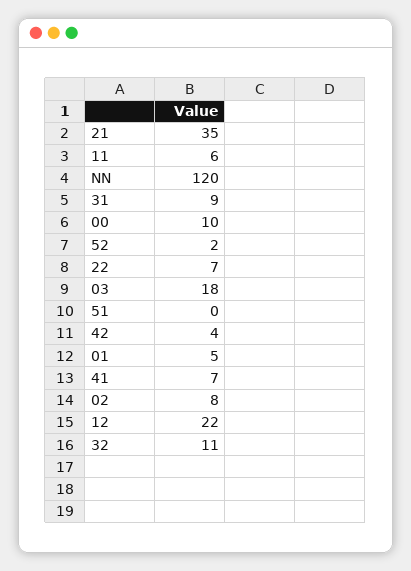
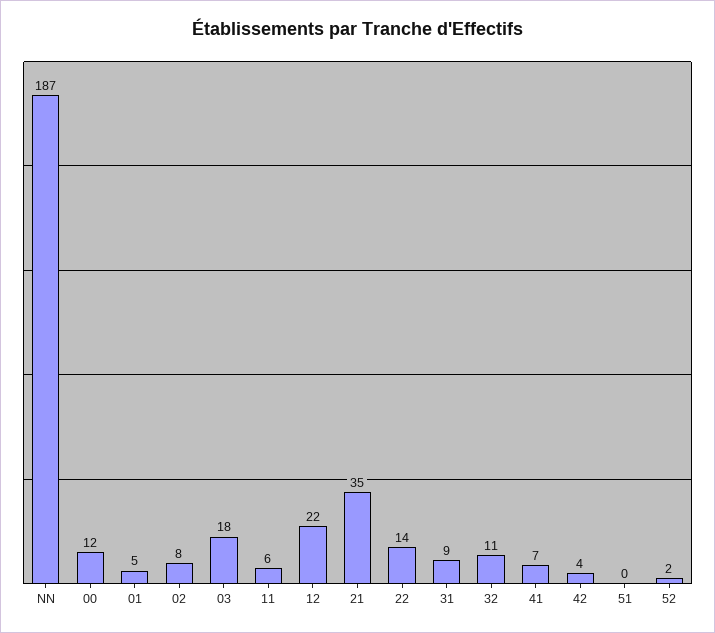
  {
    "21": 35,
    "11": 6,
-   "NN": 120,
+   "NN": 187,
    "31": 9,
-   "00": 10,
+   "00": 12,
    "52": 2,
-   "22": 7,
+   "22": 14,
    "03": 18,
    "51": 0,
    "42": 4,
    "01": 5,
    "41": 7,
    "02": 8,
    "12": 22,
    "32": 11
  }

